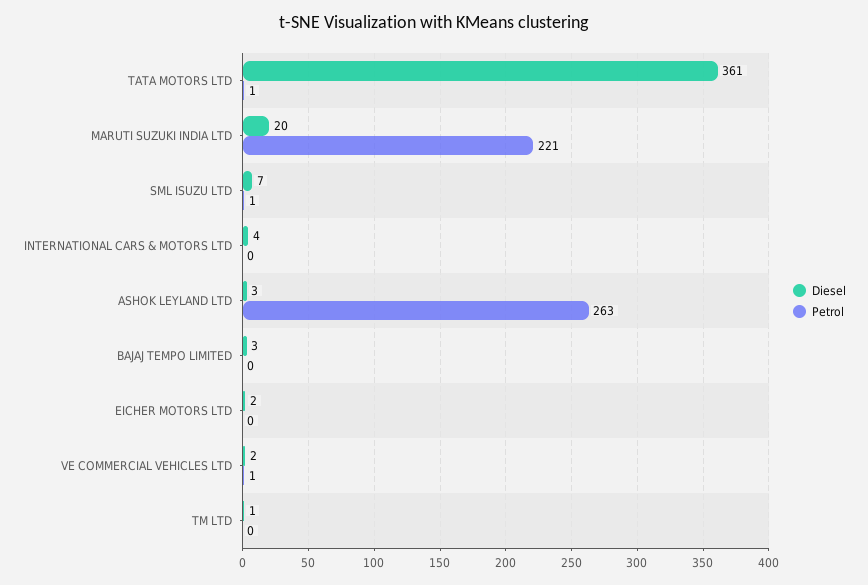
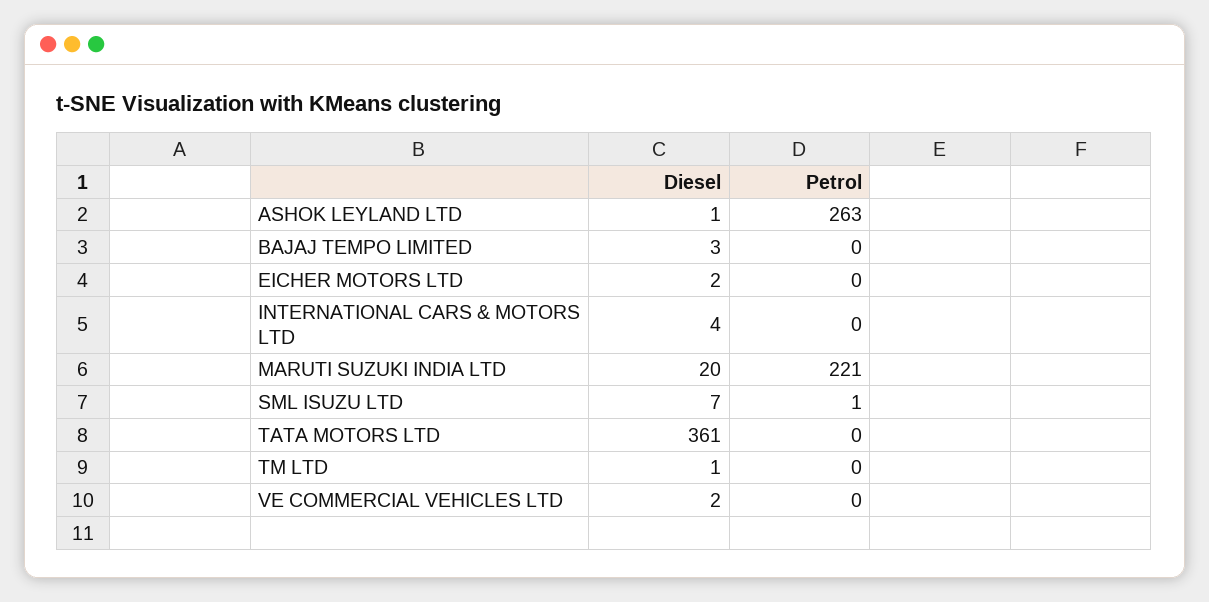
  {
    "Diesel": {
      "TATA MOTORS LTD": 361,
      "MARUTI SUZUKI INDIA LTD": 20,
      "SML ISUZU LTD": 7,
      "INTERNATIONAL CARS & MOTORS LTD": 4,
-     "ASHOK LEYLAND LTD": 3,
+     "ASHOK LEYLAND LTD": 1,
      "BAJAJ TEMPO LIMITED": 3,
      "EICHER MOTORS LTD": 2,
      "VE COMMERCIAL VEHICLES LTD": 2,
      "TM LTD": 1
    },
    "Petrol": {
-     "TATA MOTORS LTD": 1,
+     "TATA MOTORS LTD": 0,
      "MARUTI SUZUKI INDIA LTD": 221,
      "SML ISUZU LTD": 1,
      "INTERNATIONAL CARS & MOTORS LTD": 0,
      "ASHOK LEYLAND LTD": 263,
      "BAJAJ TEMPO LIMITED": 0,
      "EICHER MOTORS LTD": 0,
-     "VE COMMERCIAL VEHICLES LTD": 1,
+     "VE COMMERCIAL VEHICLES LTD": 0,
      "TM LTD": 0
    }
  }

